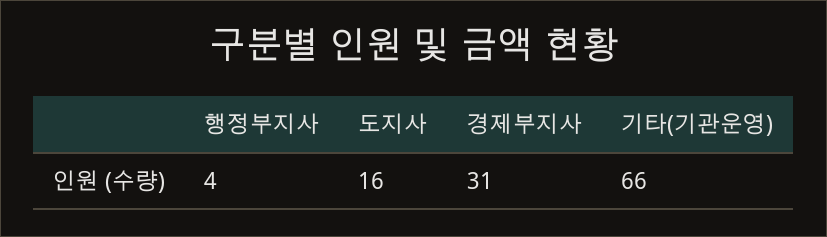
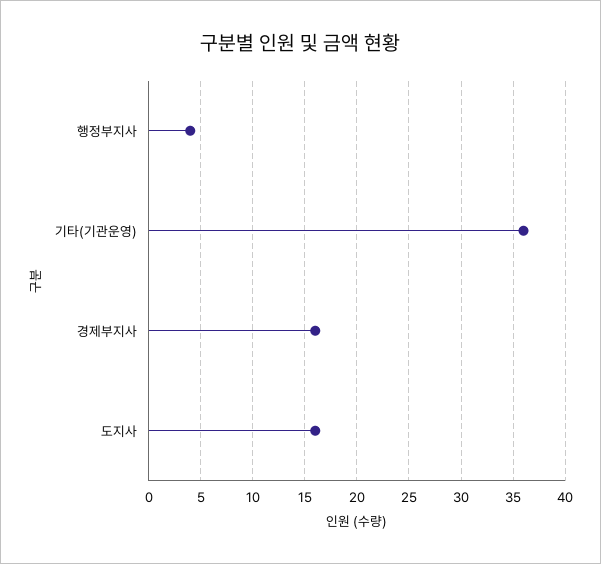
  {
    "행정부지사": 4,
    "도지사": 16,
-   "경제부지사": 31,
+   "경제부지사": 16,
-   "기타(기관운영)": 66
+   "기타(기관운영)": 36
  }

